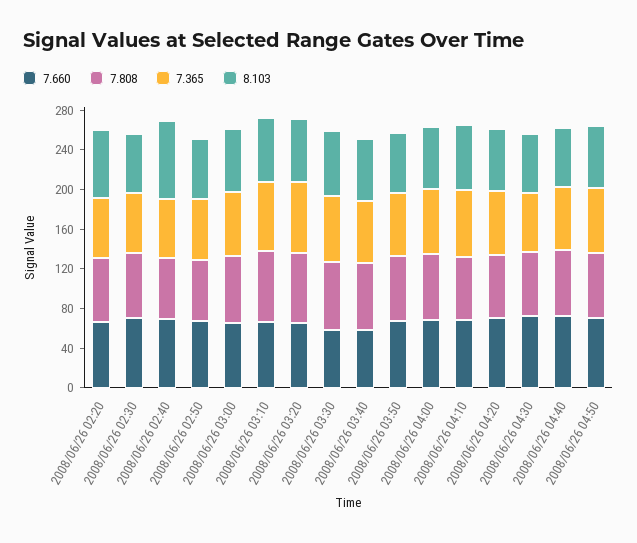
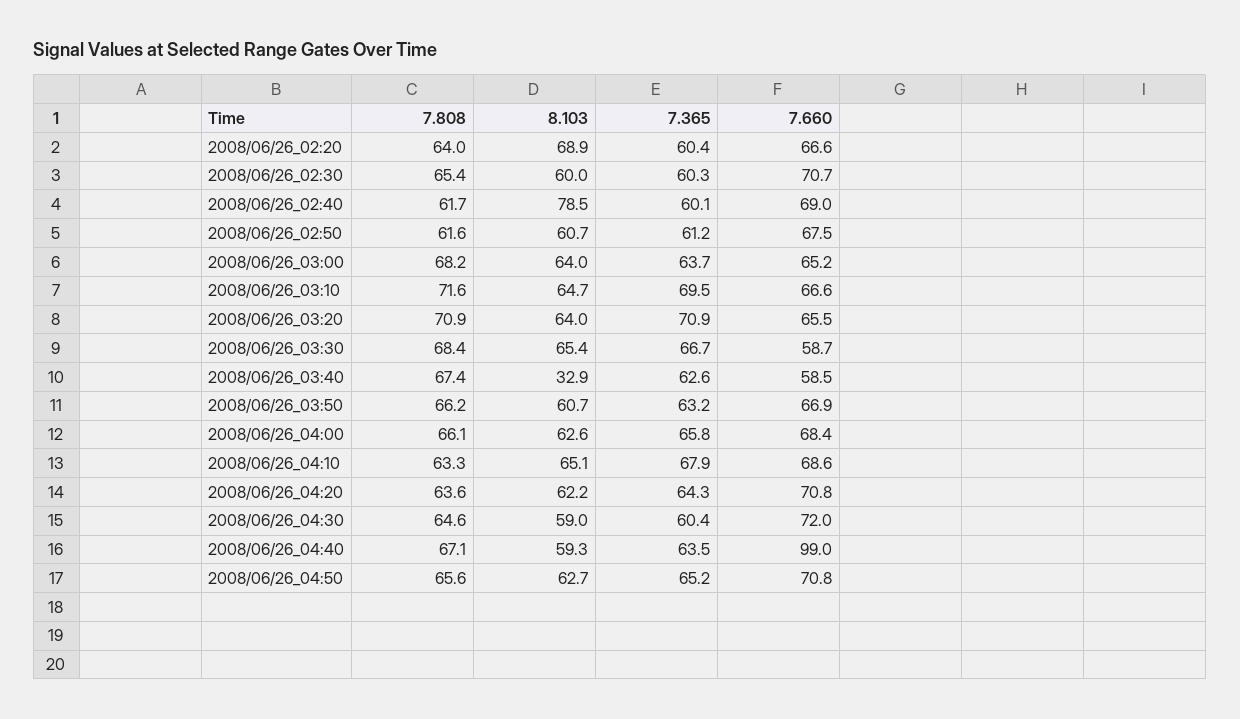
  {
    "7.660": {
      "2008/06/26 02:20": 66.6,
      "2008/06/26 02:30": 70.7,
      "2008/06/26 02:40": 69,
      "2008/06/26 02:50": 67.5,
      "2008/06/26 03:00": 65.2,
      "2008/06/26 03:10": 66.6,
      "2008/06/26 03:20": 65.5,
      "2008/06/26 03:30": 58.7,
      "2008/06/26 03:40": 58.5,
      "2008/06/26 03:50": 66.9,
      "2008/06/26 04:00": 68.4,
      "2008/06/26 04:10": 68.6,
      "2008/06/26 04:20": 70.8,
      "2008/06/26 04:30": 72,
-     "2008/06/26 04:40": 70,
+     "2008/06/26 04:40": 99,
      "2008/06/26 04:50": 70.8
    },
    "7.808": {
      "2008/06/26 02:20": 64,
      "2008/06/26 02:30": 65.4,
      "2008/06/26 02:40": 61.7,
      "2008/06/26 02:50": 61.6,
      "2008/06/26 03:00": 68.2,
      "2008/06/26 03:10": 71.6,
      "2008/06/26 03:20": 70.9,
      "2008/06/26 03:30": 68.4,
      "2008/06/26 03:40": 67.4,
      "2008/06/26 03:50": 66.2,
      "2008/06/26 04:00": 66.1,
      "2008/06/26 04:10": 63.3,
      "2008/06/26 04:20": 63.6,
      "2008/06/26 04:30": 64.6,
      "2008/06/26 04:40": 67.1,
      "2008/06/26 04:50": 65.6
    },
    "7.365": {
      "2008/06/26 02:20": 60.4,
      "2008/06/26 02:30": 60.3,
      "2008/06/26 02:40": 60.1,
      "2008/06/26 02:50": 61.2,
      "2008/06/26 03:00": 63.7,
      "2008/06/26 03:10": 69.5,
      "2008/06/26 03:20": 70.9,
      "2008/06/26 03:30": 66.7,
      "2008/06/26 03:40": 62.6,
      "2008/06/26 03:50": 63.2,
      "2008/06/26 04:00": 65.8,
      "2008/06/26 04:10": 67.9,
      "2008/06/26 04:20": 64.3,
      "2008/06/26 04:30": 60.4,
      "2008/06/26 04:40": 63.5,
      "2008/06/26 04:50": 65.2
    },
    "8.103": {
      "2008/06/26 02:20": 68.9,
      "2008/06/26 02:30": 60,
      "2008/06/26 02:40": 78.5,
      "2008/06/26 02:50": 60.7,
      "2008/06/26 03:00": 64,
      "2008/06/26 03:10": 64.7,
      "2008/06/26 03:20": 64,
      "2008/06/26 03:30": 65.4,
-     "2008/06/26 03:40": 60,
+     "2008/06/26 03:40": 32.9,
      "2008/06/26 03:50": 60.7,
      "2008/06/26 04:00": 62.6,
      "2008/06/26 04:10": 65.1,
      "2008/06/26 04:20": 62.2,
      "2008/06/26 04:30": 59,
      "2008/06/26 04:40": 59.3,
      "2008/06/26 04:50": 62.7
    }
  }

